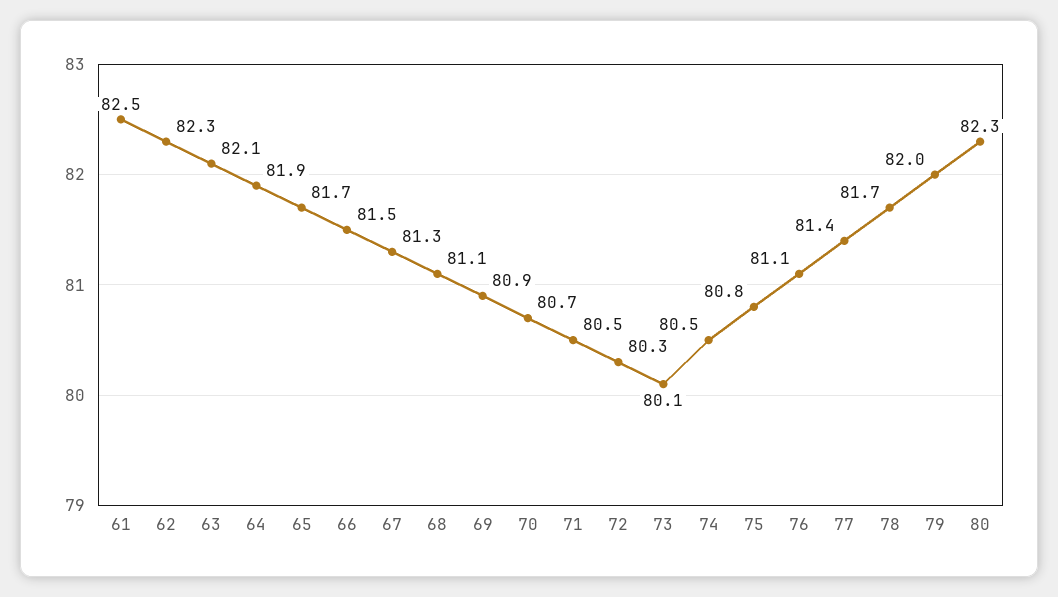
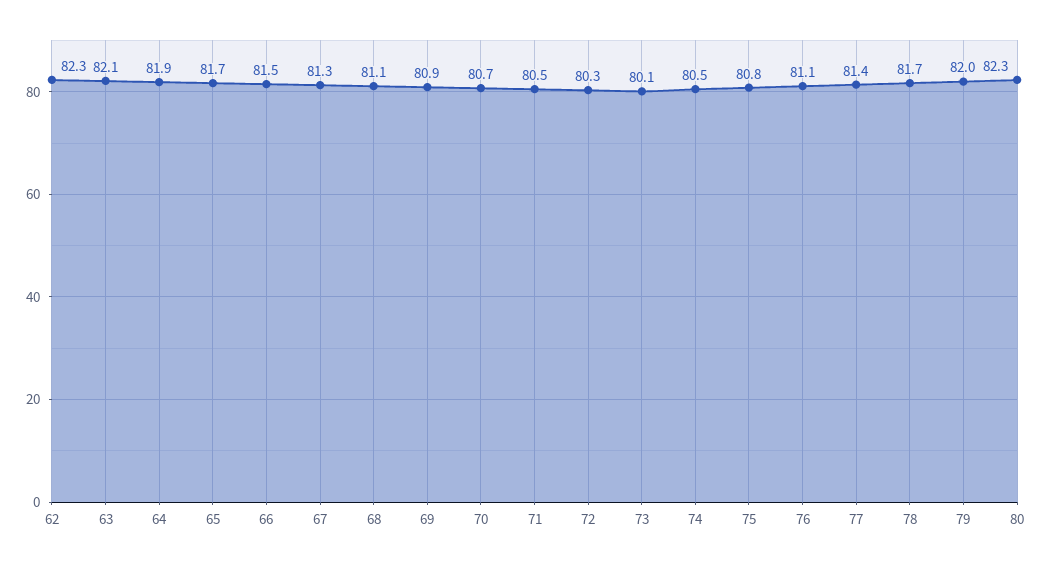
  {
-   "61": 82.5,
    "62": 82.3,
    "63": 82.1,
    "64": 81.9,
    "65": 81.7,
    "66": 81.5,
    "67": 81.3,
    "68": 81.1,
    "69": 80.9,
    "70": 80.7,
    "71": 80.5,
    "72": 80.3,
    "73": 80.1,
    "74": 80.5,
    "75": 80.8,
    "76": 81.1,
    "77": 81.4,
    "78": 81.7,
    "79": 82,
    "80": 82.3
  }

